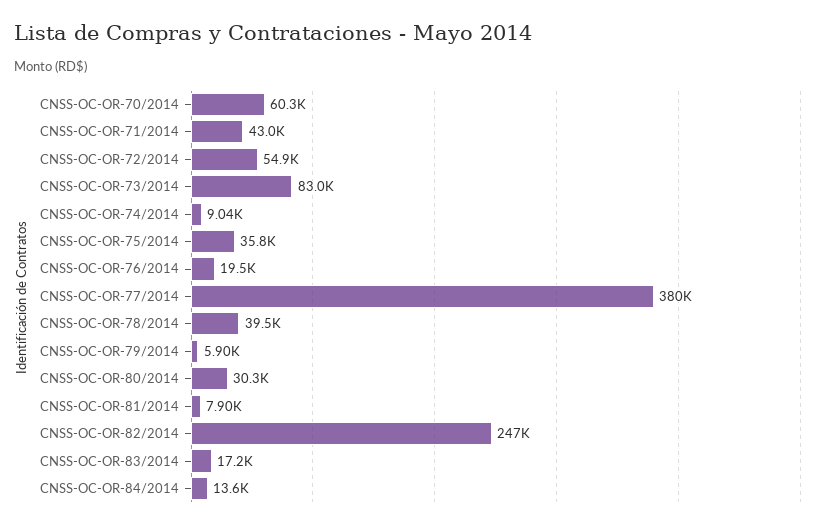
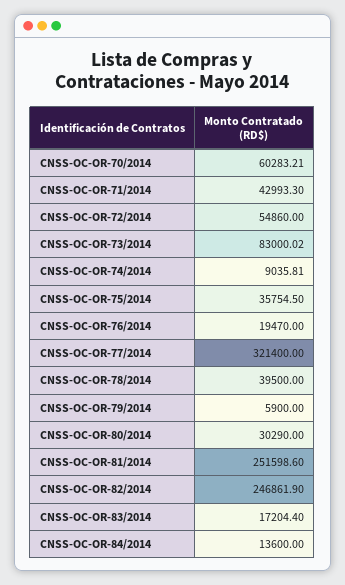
  {
    "CNSS-OC-OR-70/2014": 60283.21,
    "CNSS-OC-OR-71/2014": 42993.3,
    "CNSS-OC-OR-72/2014": 54860,
    "CNSS-OC-OR-73/2014": 83000.02,
    "CNSS-OC-OR-74/2014": 9035.81,
    "CNSS-OC-OR-75/2014": 35754.5,
    "CNSS-OC-OR-76/2014": 19470,
-   "CNSS-OC-OR-77/2014": 380000,
+   "CNSS-OC-OR-77/2014": 321400,
    "CNSS-OC-OR-78/2014": 39500,
    "CNSS-OC-OR-79/2014": 5900,
    "CNSS-OC-OR-80/2014": 30290,
-   "CNSS-OC-OR-81/2014": 7900,
+   "CNSS-OC-OR-81/2014": 251598.6,
    "CNSS-OC-OR-82/2014": 246861.9,
    "CNSS-OC-OR-83/2014": 17204.4,
    "CNSS-OC-OR-84/2014": 13600
  }

